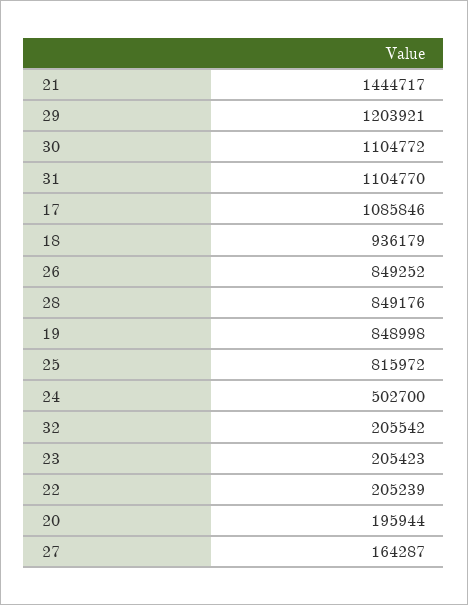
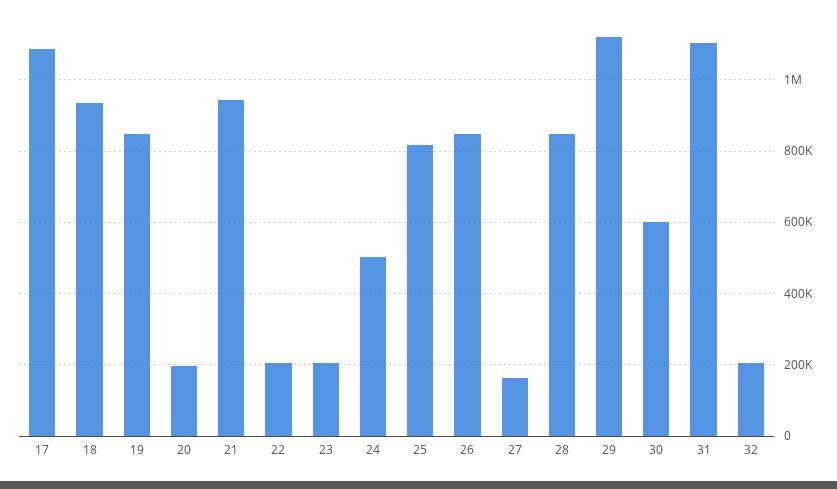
  {
-   "21": 1444717,
+   "21": 940000,
-   "29": 1203921,
+   "29": 1120000,
-   "30": 1104772,
+   "30": 600000,
    "31": 1104770,
    "17": 1085846,
    "18": 936179,
    "26": 849252,
    "28": 849176,
    "19": 848998,
    "25": 815972,
    "24": 502700,
    "32": 205542,
    "23": 205423,
    "22": 205239,
    "20": 195944,
    "27": 164287
  }

